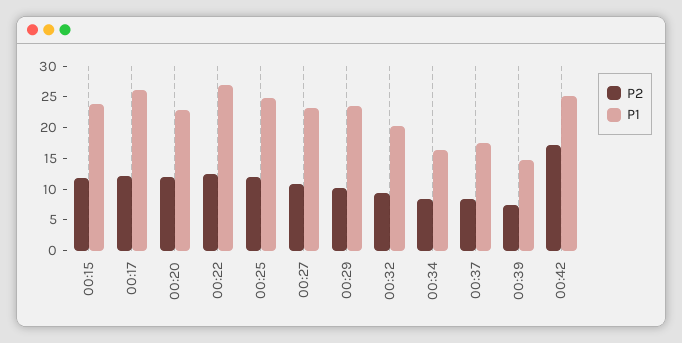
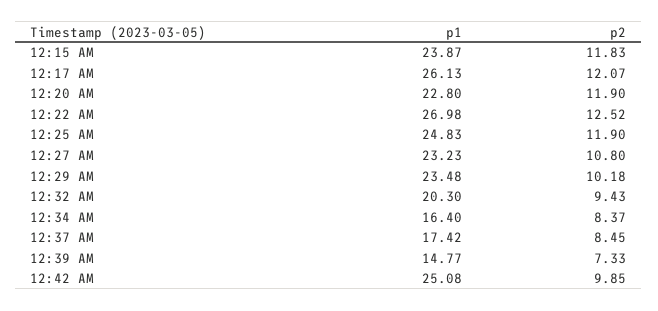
  {
    "P2": {
      "00:15": 11.83,
      "00:17": 12.07,
      "00:20": 11.9,
      "00:22": 12.52,
      "00:25": 11.9,
      "00:27": 10.8,
      "00:29": 10.18,
      "00:32": 9.43,
      "00:34": 8.37,
      "00:37": 8.45,
      "00:39": 7.33,
-     "00:42": 17.5
+     "00:42": 9.85
    },
    "P1": {
      "00:15": 23.87,
      "00:17": 26.13,
      "00:20": 22.8,
      "00:22": 26.98,
      "00:25": 24.83,
      "00:27": 23.23,
      "00:29": 23.48,
      "00:32": 20.3,
      "00:34": 16.4,
      "00:37": 17.42,
      "00:39": 14.77,
      "00:42": 25.08
    }
  }

